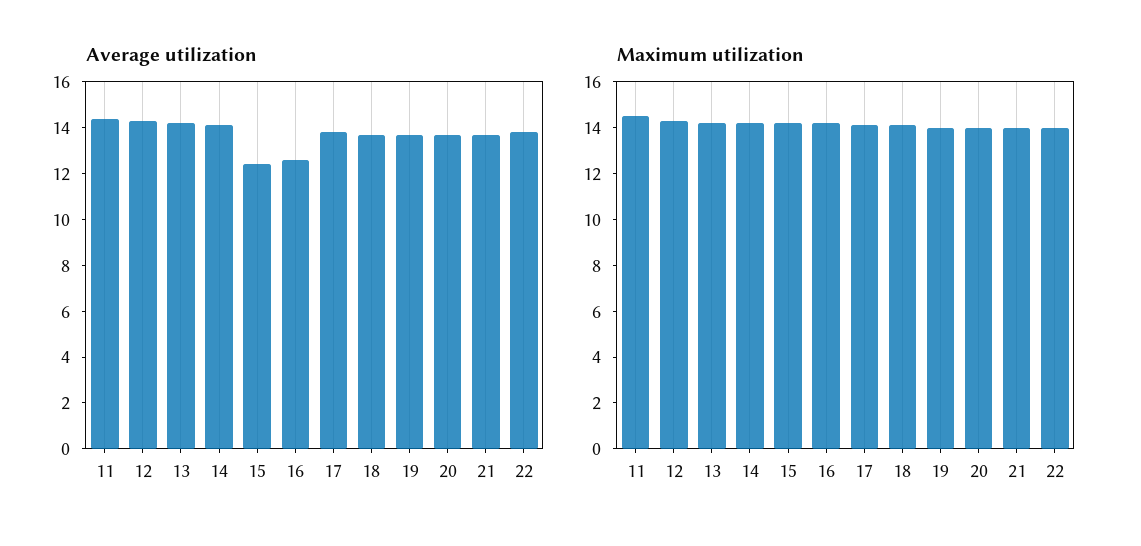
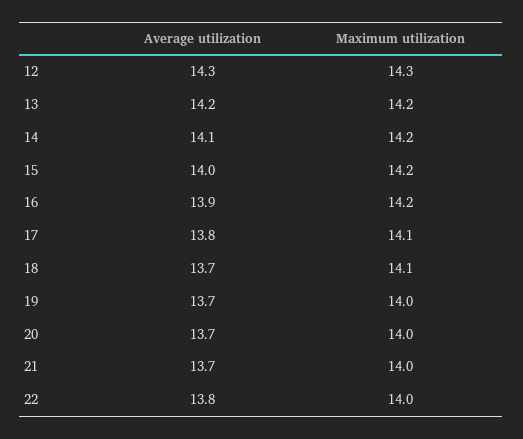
  {
    "Average utilization": {
-     "11": 14.5,
      "12": 14.3,
      "13": 14.2,
      "14": 14.1,
-     "15": 12.5,
+     "15": 14,
-     "16": 12.5,
+     "16": 13.9,
      "17": 13.8,
      "18": 13.7,
      "19": 13.7,
      "20": 13.7,
      "21": 13.7,
      "22": 13.8
    },
    "Maximum utilization": {
-     "11": 14.5,
      "12": 14.3,
      "13": 14.2,
      "14": 14.2,
      "15": 14.2,
      "16": 14.2,
      "17": 14.1,
      "18": 14.1,
      "19": 14,
      "20": 14,
      "21": 14,
      "22": 14
    }
  }

